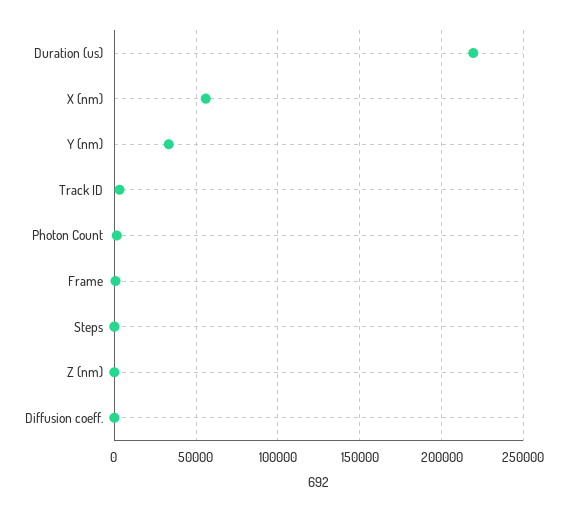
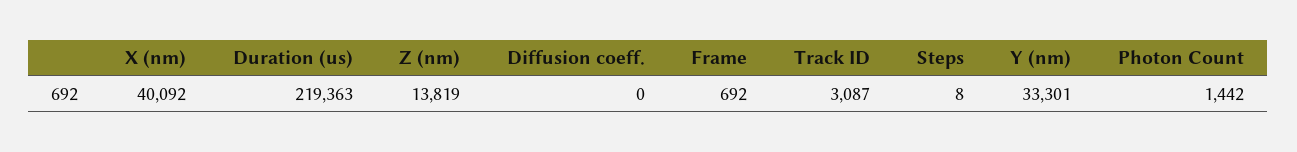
  {
    "Duration (us)": 219363,
-   "X (nm)": 55000,
+   "X (nm)": 40092,
    "Y (nm)": 33301,
    "Track ID": 3087,
    "Photon Count": 1442,
    "Frame": 692,
    "Steps": 8,
-   "Z (nm)": 0,
+   "Z (nm)": 13819,
    "Diffusion coeff.": 0
  }

